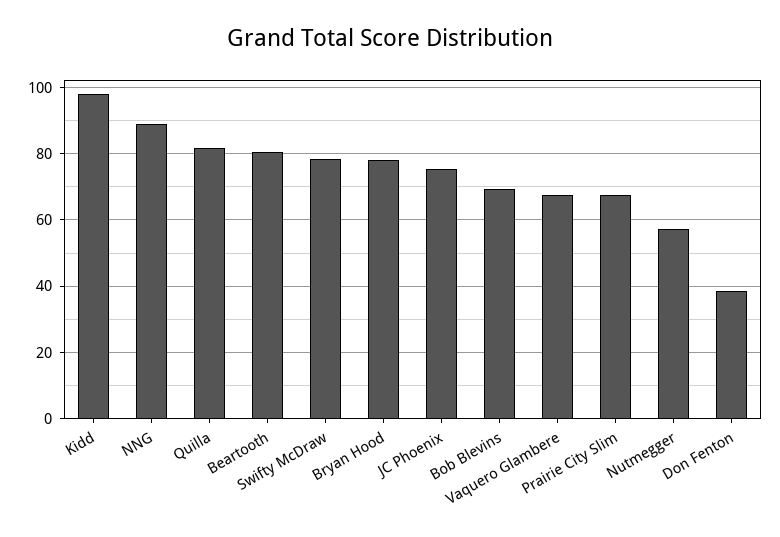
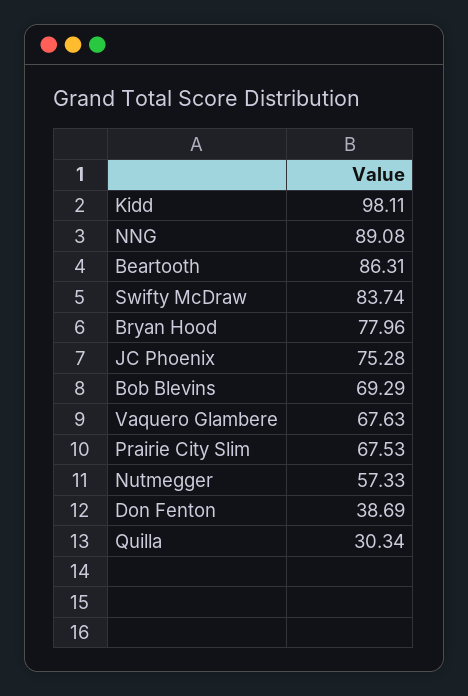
  {
    "Kidd": 98.11,
    "NNG": 89.08,
-   "Quilla": 82,
+   "Quilla": 30.34,
-   "Beartooth": 80,
+   "Beartooth": 86.31,
-   "Swifty McDraw": 78,
+   "Swifty McDraw": 83.74,
    "Bryan Hood": 77.96,
    "JC Phoenix": 75.28,
    "Bob Blevins": 69.29,
    "Vaquero Glambere": 67.63,
    "Prairie City Slim": 67.53,
    "Nutmegger": 57.33,
    "Don Fenton": 38.69
  }

